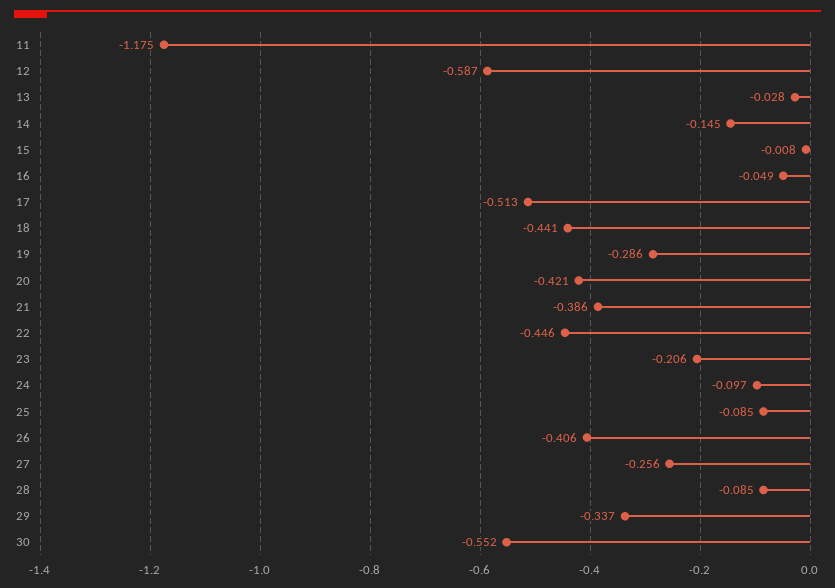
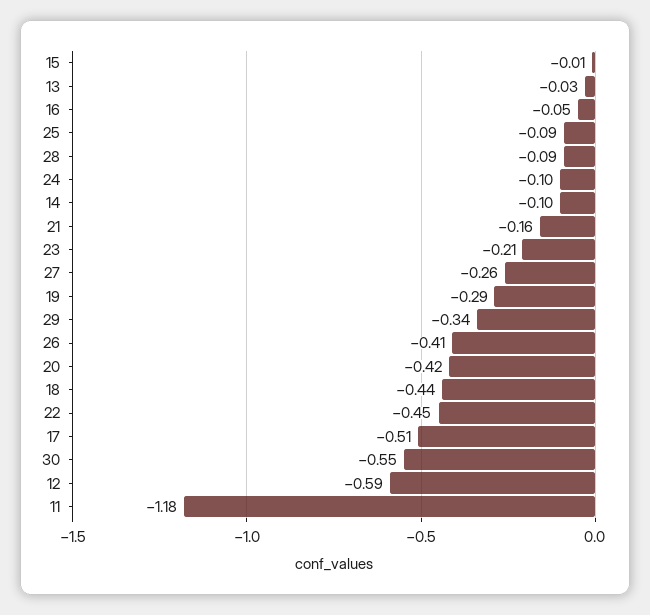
  {
    "11": -1.175,
    "12": -0.587,
    "13": -0.028,
-   "14": -0.145,
+   "14": -0.1,
    "15": -0.008,
    "16": -0.049,
    "17": -0.513,
    "18": -0.441,
    "19": -0.286,
    "20": -0.421,
-   "21": -0.386,
+   "21": -0.16,
    "22": -0.446,
    "23": -0.206,
    "24": -0.097,
    "25": -0.085,
    "26": -0.406,
    "27": -0.256,
    "28": -0.085,
    "29": -0.337,
    "30": -0.552
  }

